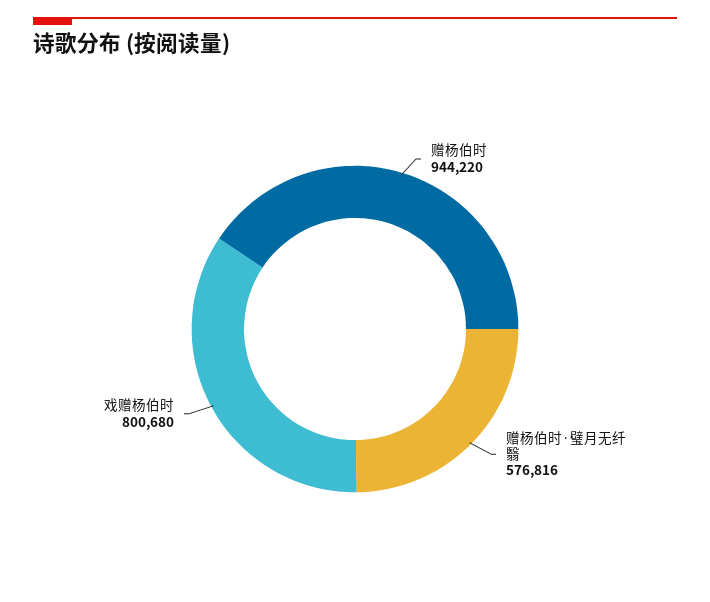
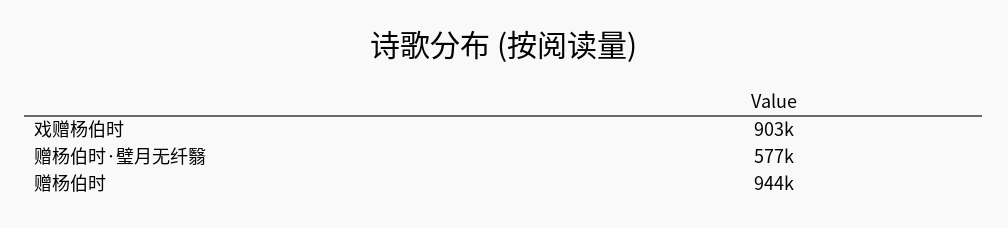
  {
    "赠杨伯时": 944220,
    "赠杨伯时·璧月无纤翳": 576816,
-   "戏赠杨伯时": 800680
+   "戏赠杨伯时": 903000
  }

